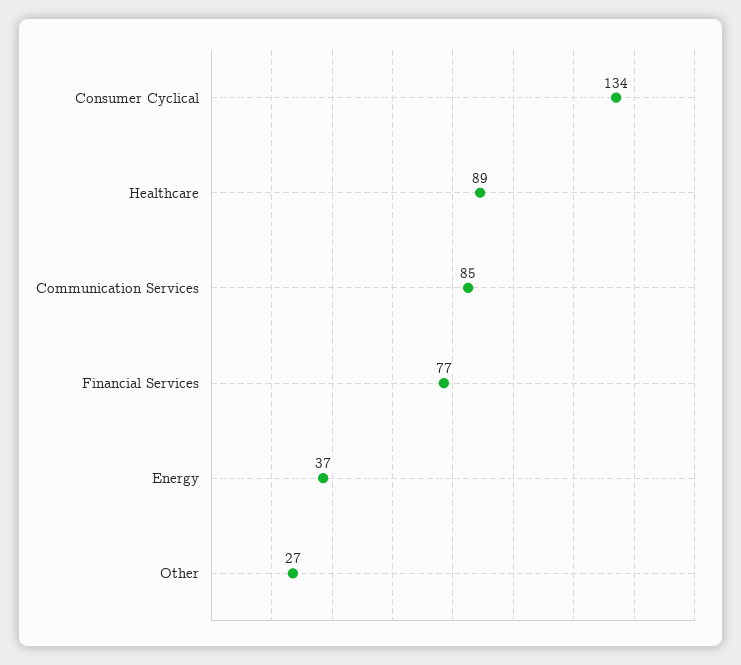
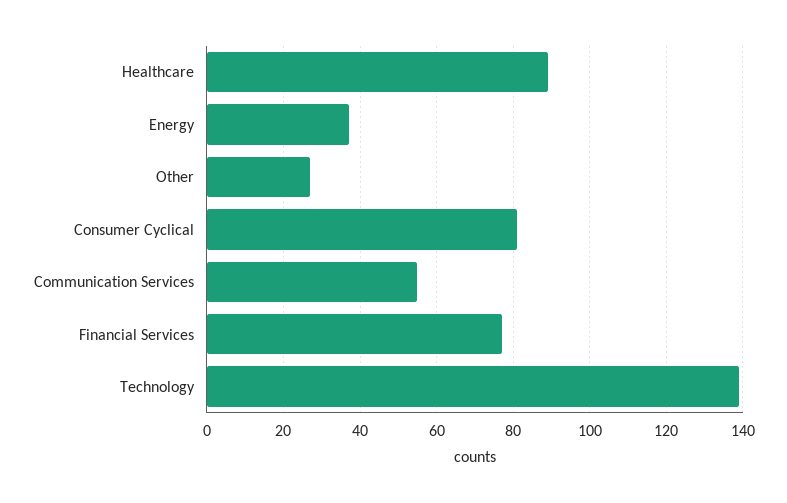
  {
-   "Consumer Cyclical": 134,
+   "Consumer Cyclical": 80,
    "Healthcare": 89,
-   "Communication Services": 85,
+   "Communication Services": 55,
    "Financial Services": 77,
    "Energy": 37,
-   "Other": 27
+   "Other": 27,
+   "Technology": 140
  }

